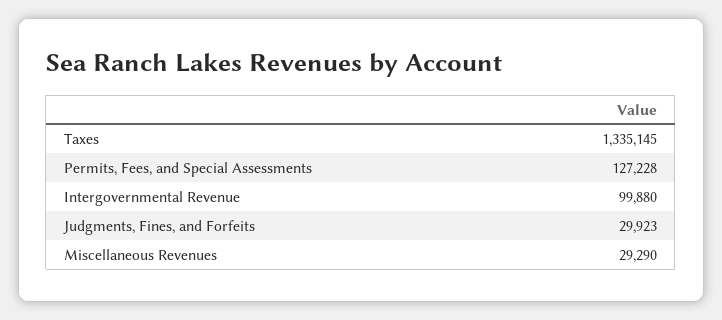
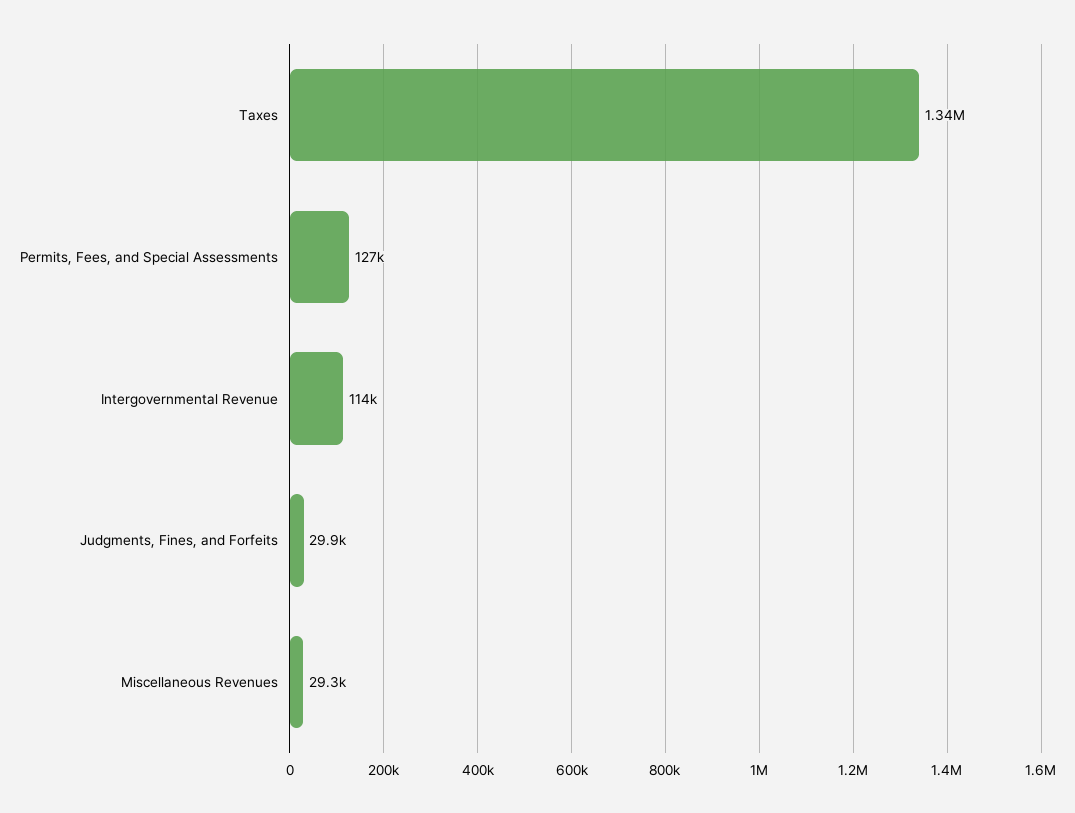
  {
    "Taxes": 1335145,
    "Permits, Fees, and Special Assessments": 127228,
-   "Intergovernmental Revenue": 99880,
+   "Intergovernmental Revenue": 114000,
    "Judgments, Fines, and Forfeits": 29923,
    "Miscellaneous Revenues": 29290
  }

